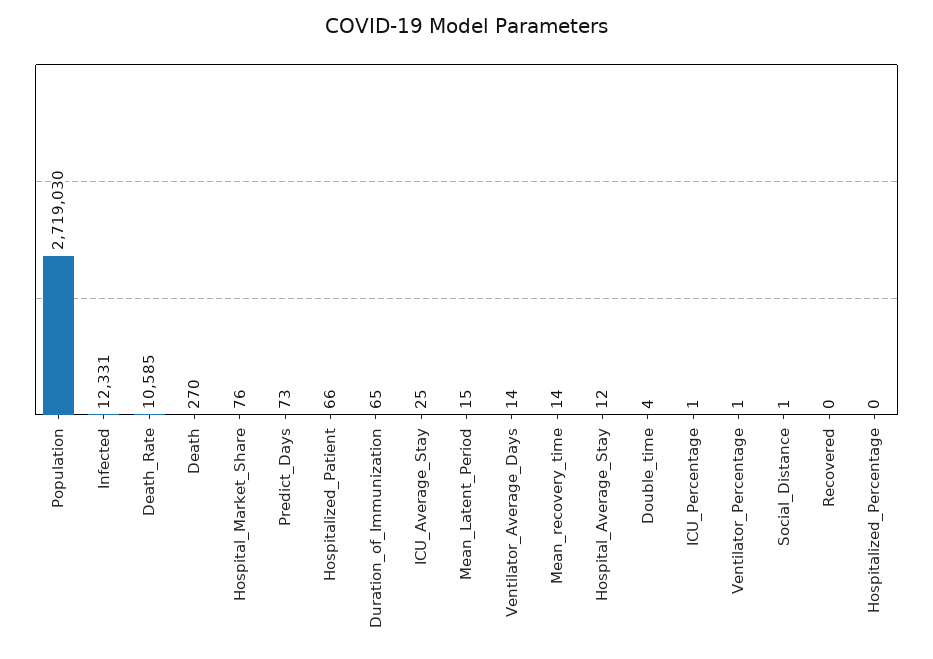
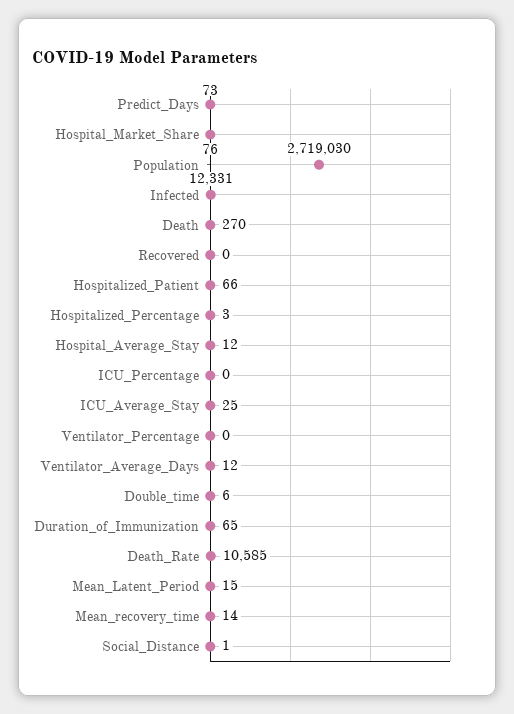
  {
    "Population": 2719030,
    "Infected": 12331,
    "Death_Rate": 10585,
    "Death": 270,
    "Hospital_Market_Share": 76,
    "Predict_Days": 73,
    "Hospitalized_Patient": 66,
    "Duration_of_Immunization": 65,
    "ICU_Average_Stay": 25,
    "Mean_Latent_Period": 15,
-   "Ventilator_Average_Days": 14,
+   "Ventilator_Average_Days": 12,
    "Mean_recovery_time": 14,
    "Hospital_Average_Stay": 12,
-   "Double_time": 4,
+   "Double_time": 6,
-   "ICU_Percentage": 1,
+   "ICU_Percentage": 0,
-   "Ventilator_Percentage": 1,
+   "Ventilator_Percentage": 0,
    "Social_Distance": 1,
    "Recovered": 0,
-   "Hospitalized_Percentage": 0
+   "Hospitalized_Percentage": 3
  }

